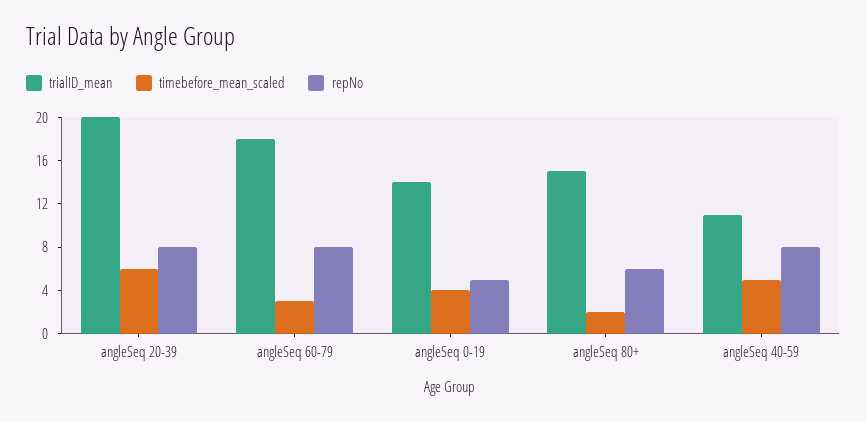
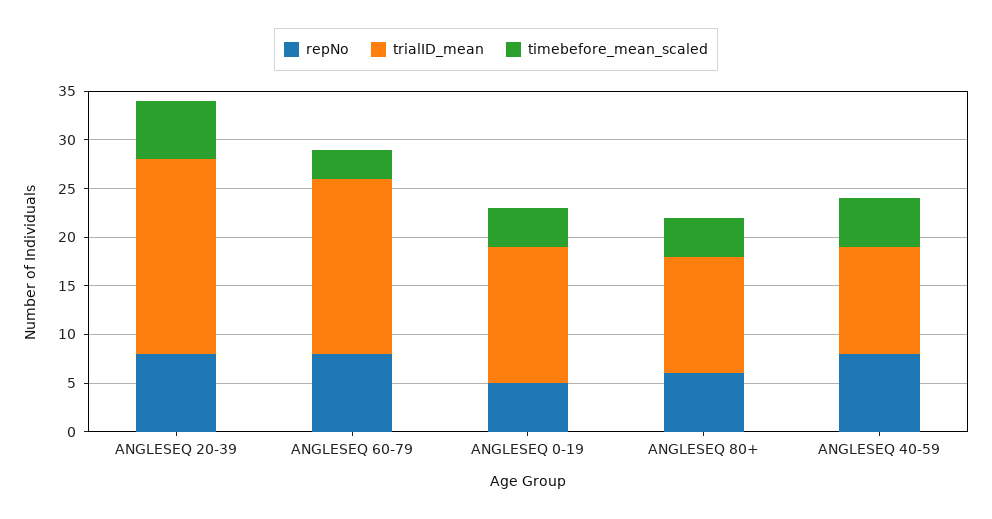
  {
    "trialID_mean": {
      "angleSeq 20-39": 20,
      "angleSeq 60-79": 18,
      "angleSeq 0-19": 14,
-     "angleSeq 80+": 15,
+     "angleSeq 80+": 12,
      "angleSeq 40-59": 11
    },
    "timebefore_mean_scaled": {
      "angleSeq 20-39": 6,
      "angleSeq 60-79": 3,
      "angleSeq 0-19": 4,
-     "angleSeq 80+": 2,
+     "angleSeq 80+": 4,
      "angleSeq 40-59": 5
    },
    "repNo": {
      "angleSeq 20-39": 8,
      "angleSeq 60-79": 8,
      "angleSeq 0-19": 5,
      "angleSeq 80+": 6,
      "angleSeq 40-59": 8
    }
  }

